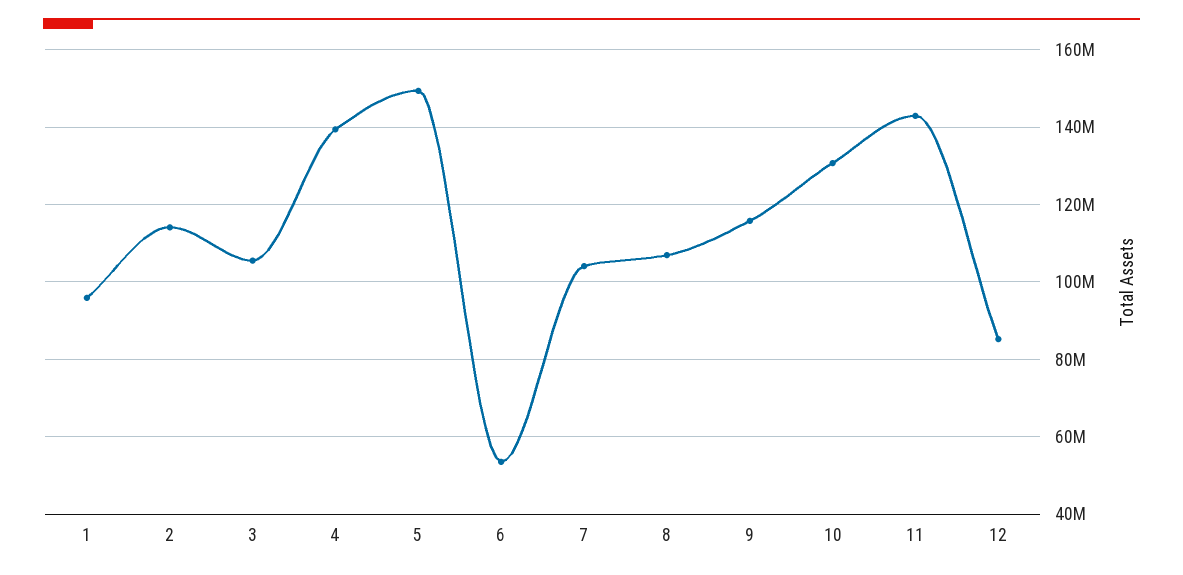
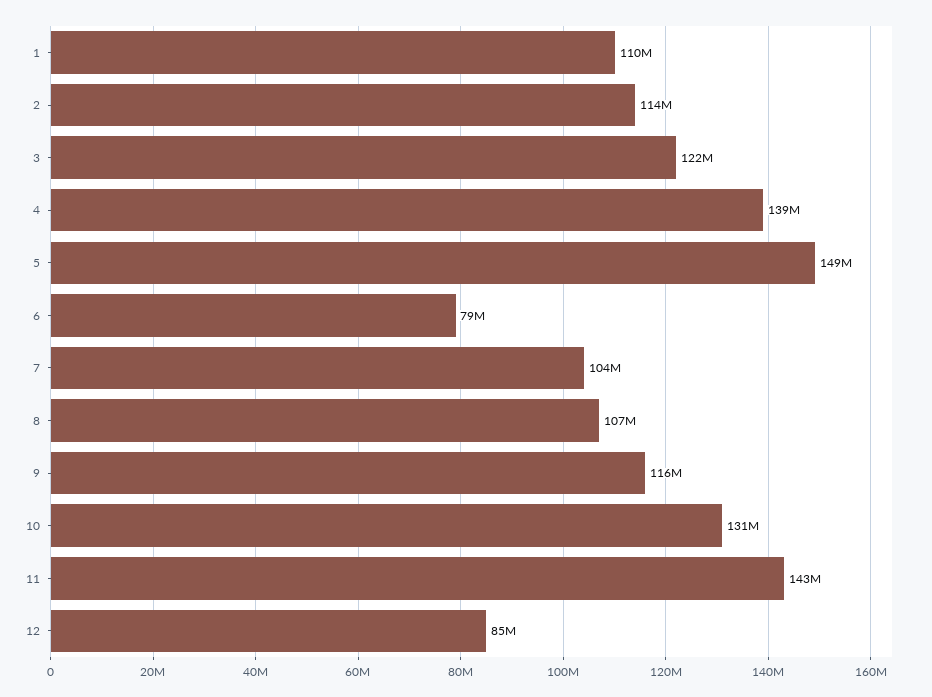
  {
-   "1": 96000000,
+   "1": 110000000,
    "2": 114000000,
-   "3": 106000000,
+   "3": 122000000,
    "4": 139000000,
    "5": 149000000,
-   "6": 54000000,
+   "6": 79000000,
    "7": 104000000,
    "8": 107000000,
    "9": 116000000,
    "10": 131000000,
    "11": 143000000,
    "12": 85000000
  }

